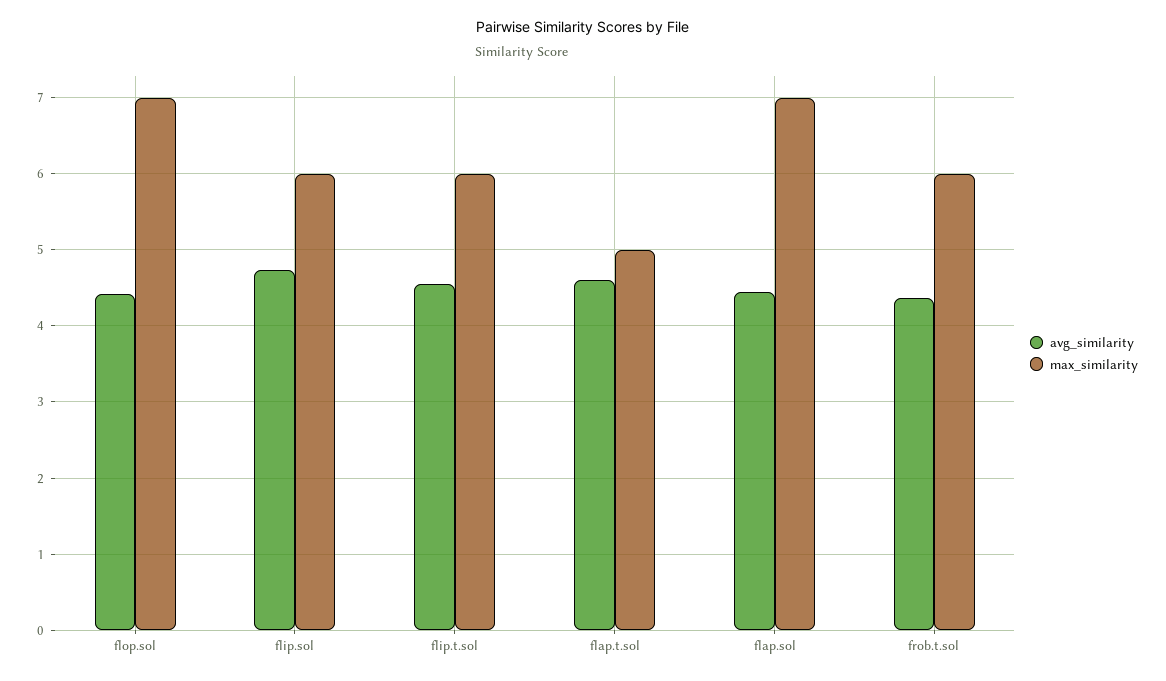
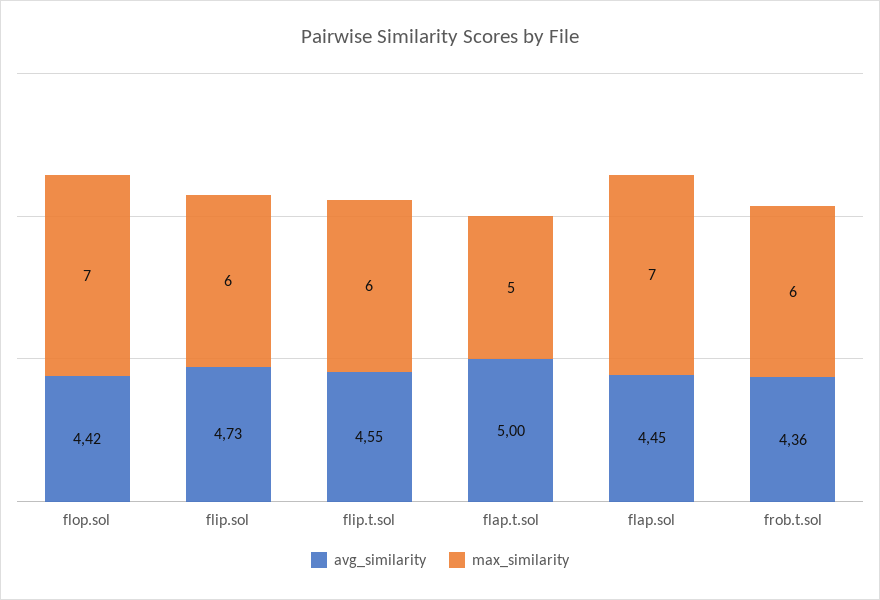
  {
    "avg_similarity": {
      "flop.sol": 4.42,
      "flip.sol": 4.73,
      "flip.t.sol": 4.55,
-     "flap.t.sol": 4.6,
+     "flap.t.sol": 5,
      "flap.sol": 4.45,
      "frob.t.sol": 4.36
    },
    "max_similarity": {
      "flop.sol": 7,
      "flip.sol": 6,
      "flip.t.sol": 6,
      "flap.t.sol": 5,
      "flap.sol": 7,
      "frob.t.sol": 6
    }
  }

